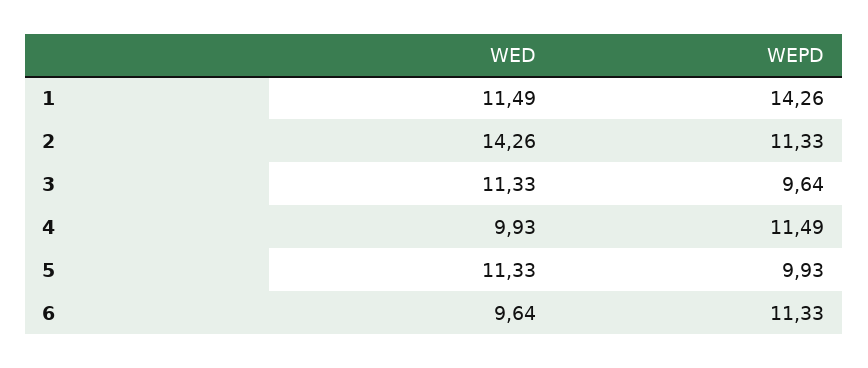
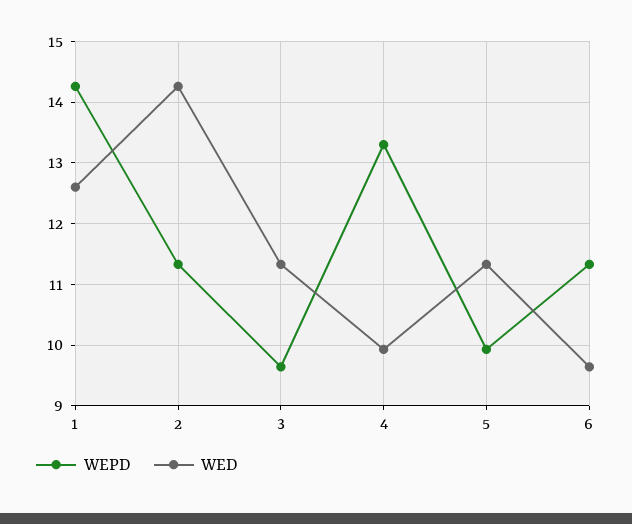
  {
    "WED": {
-     "1": 11.49,
+     "1": 12.6,
      "2": 14.26,
      "3": 11.33,
      "4": 9.93,
      "5": 11.33,
      "6": 9.64
    },
    "WEPD": {
      "1": 14.26,
      "2": 11.33,
      "3": 9.64,
-     "4": 11.49,
+     "4": 13.3,
      "5": 9.93,
      "6": 11.33
    }
  }

